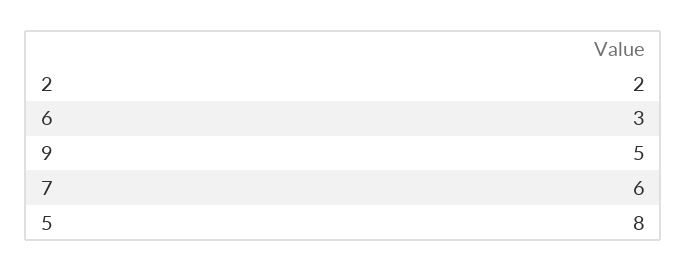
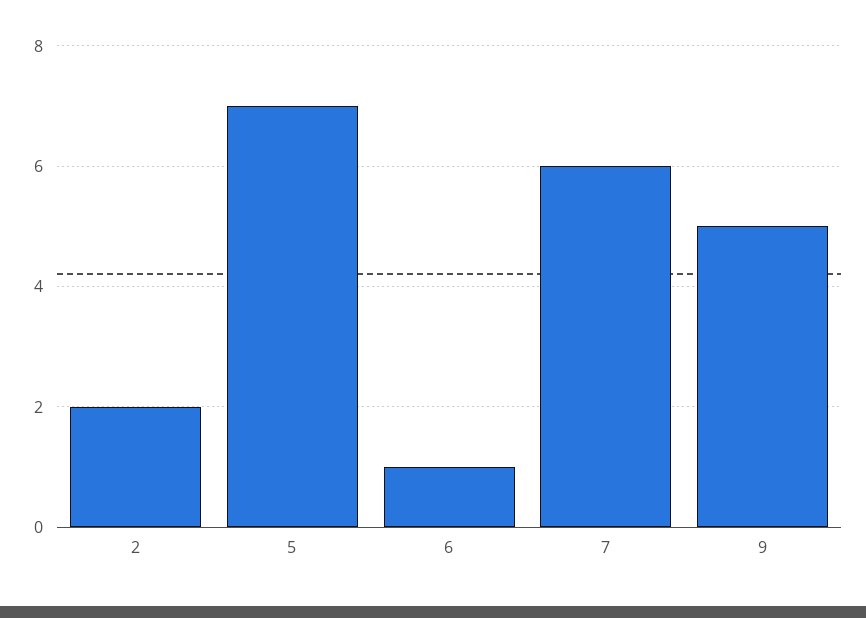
  {
    "2": 2,
-   "6": 3,
+   "6": 1,
    "9": 5,
    "7": 6,
-   "5": 8
+   "5": 7
  }

